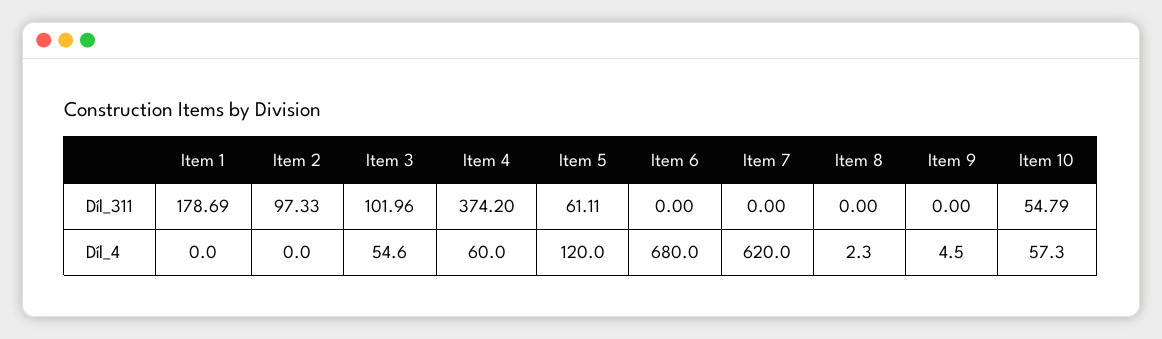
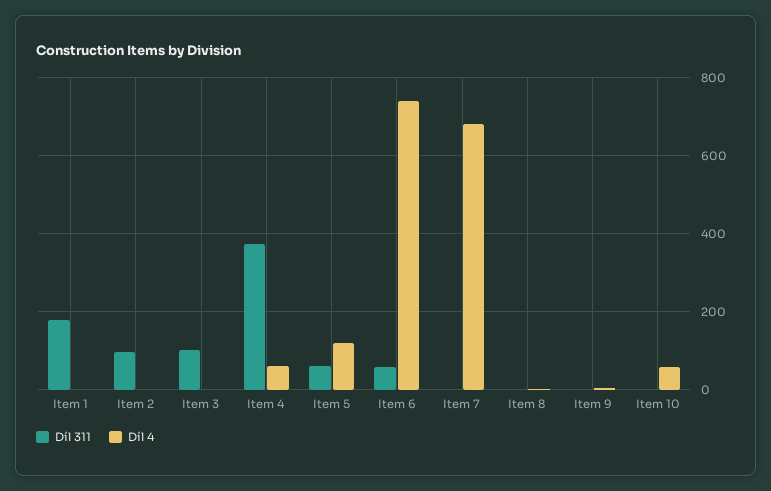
  {
    "Díl_311": {
      "Item 1": 178.69,
      "Item 2": 97.33,
      "Item 3": 101.96,
      "Item 4": 374.2,
      "Item 5": 61.11,
-     "Item 6": 0,
+     "Item 6": 60,
      "Item 7": 0,
      "Item 8": 0,
      "Item 9": 0,
-     "Item 10": 54.79
+     "Item 10": 0
    },
    "Díl_4": {
      "Item 1": 0,
      "Item 2": 0,
-     "Item 3": 54.6,
+     "Item 3": 0,
      "Item 4": 60,
      "Item 5": 120,
-     "Item 6": 680,
+     "Item 6": 740,
-     "Item 7": 620,
+     "Item 7": 680,
      "Item 8": 2.3,
      "Item 9": 4.5,
      "Item 10": 57.3
    }
  }

